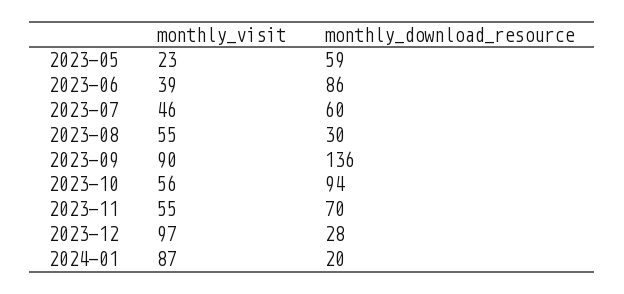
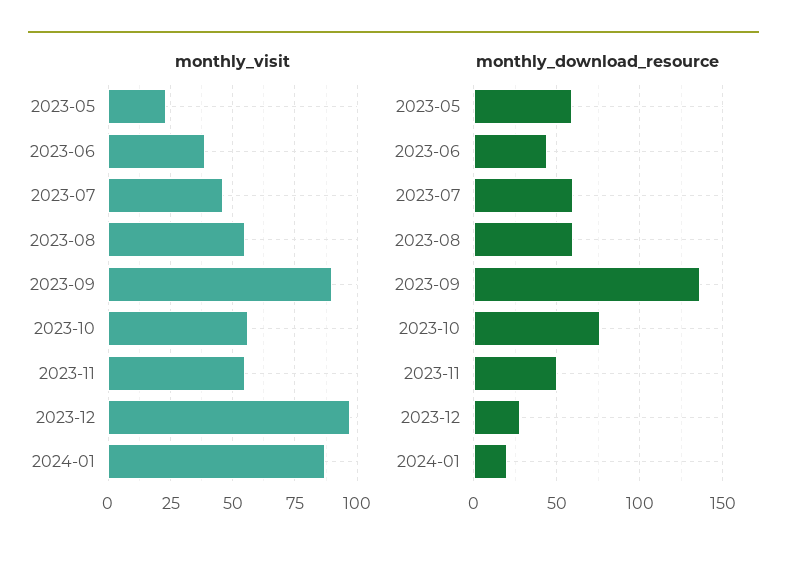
  {
    "monthly_visit": {
      "2023-05": 23,
      "2023-06": 39,
      "2023-07": 46,
      "2023-08": 55,
      "2023-09": 90,
      "2023-10": 56,
      "2023-11": 55,
      "2023-12": 97,
      "2024-01": 87
    },
    "monthly_download_resource": {
      "2023-05": 59,
-     "2023-06": 86,
+     "2023-06": 45,
      "2023-07": 60,
-     "2023-08": 30,
+     "2023-08": 60,
      "2023-09": 136,
-     "2023-10": 94,
+     "2023-10": 75,
-     "2023-11": 70,
+     "2023-11": 50,
      "2023-12": 28,
      "2024-01": 20
    }
  }

